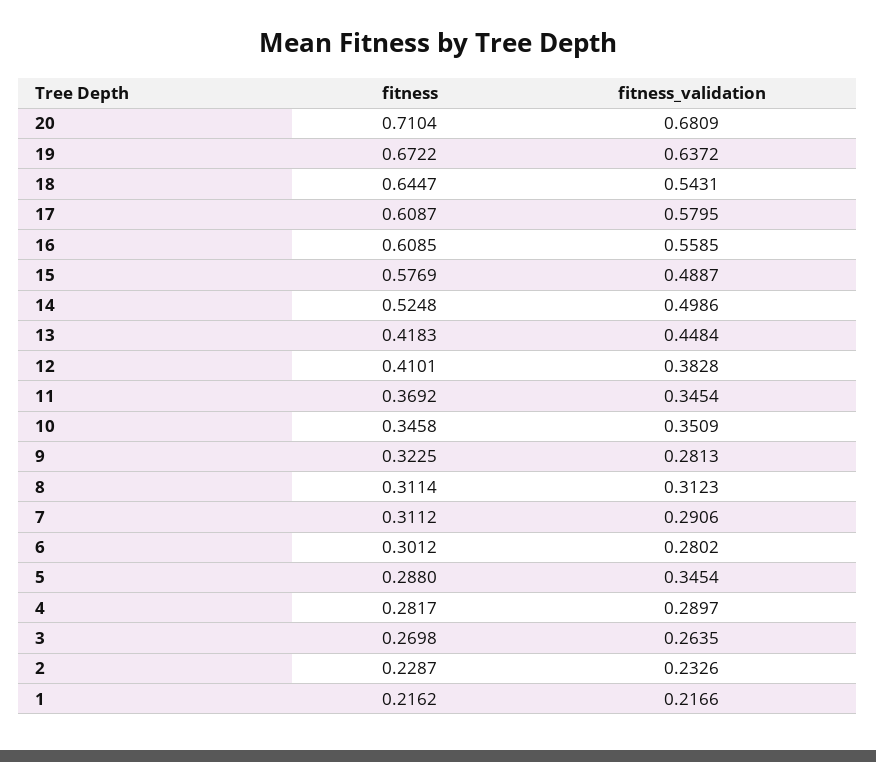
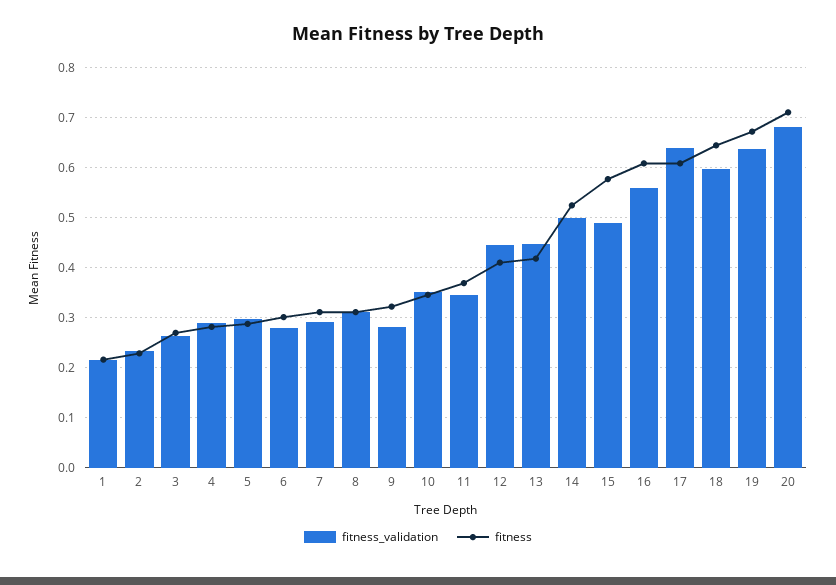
  {
    "fitness": {
      "20": 0.7104,
      "19": 0.6722,
      "18": 0.6447,
      "17": 0.6087,
      "16": 0.6085,
      "15": 0.5769,
      "14": 0.5248,
      "13": 0.4183,
      "12": 0.4101,
      "11": 0.3692,
      "10": 0.3458,
      "9": 0.3225,
      "8": 0.3114,
      "7": 0.3112,
      "6": 0.3012,
      "5": 0.288,
      "4": 0.2817,
      "3": 0.2698,
      "2": 0.2287,
      "1": 0.2162
    },
    "fitness_validation": {
      "20": 0.6809,
      "19": 0.6372,
-     "18": 0.5431,
+     "18": 0.6,
-     "17": 0.5795,
+     "17": 0.64,
      "16": 0.5585,
      "15": 0.4887,
      "14": 0.4986,
      "13": 0.4484,
-     "12": 0.3828,
+     "12": 0.44,
      "11": 0.3454,
      "10": 0.3509,
      "9": 0.2813,
      "8": 0.3123,
      "7": 0.2906,
      "6": 0.2802,
-     "5": 0.3454,
+     "5": 0.3,
      "4": 0.2897,
      "3": 0.2635,
      "2": 0.2326,
      "1": 0.2166
    }
  }

